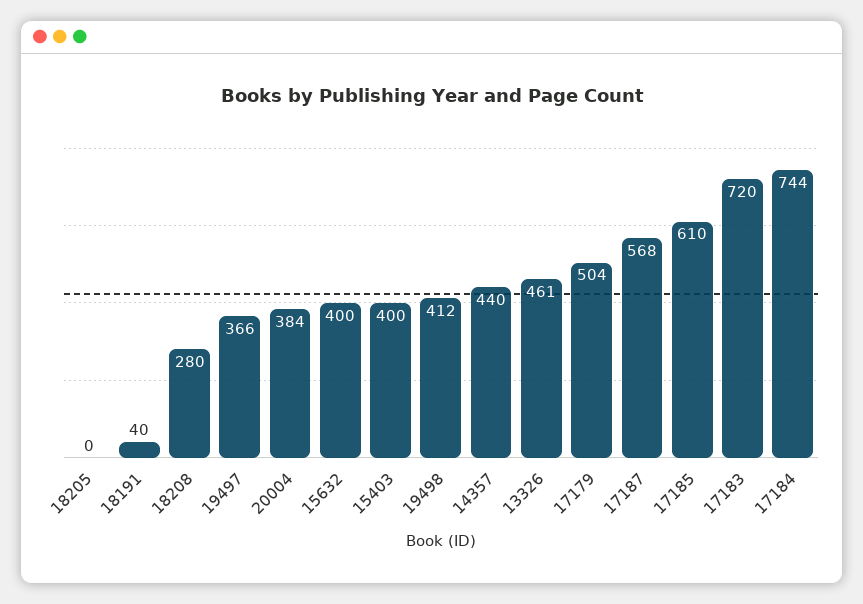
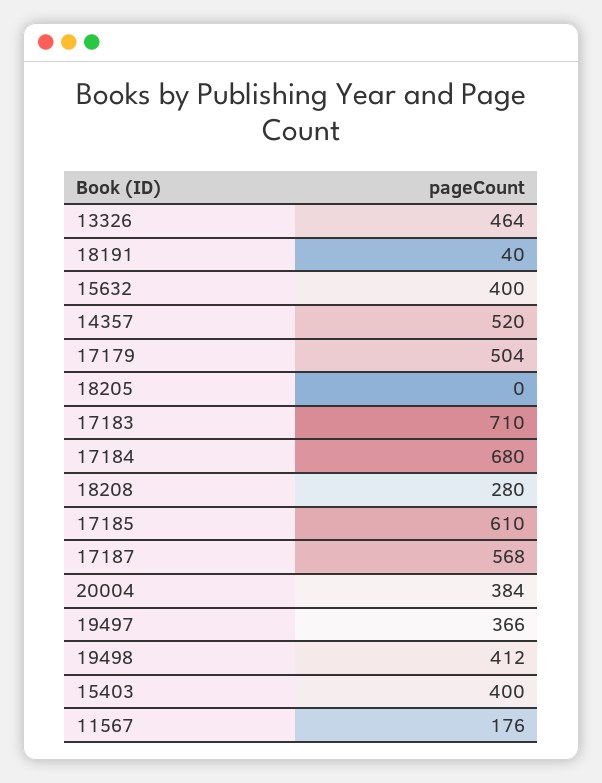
  {
    "18205": 0,
    "18191": 40,
    "18208": 280,
    "19497": 366,
    "20004": 384,
    "15632": 400,
    "15403": 400,
    "19498": 412,
-   "14357": 440,
+   "14357": 520,
-   "13326": 461,
+   "13326": 464,
    "17179": 504,
    "17187": 568,
    "17185": 610,
-   "17183": 720,
+   "17183": 710,
-   "17184": 744
+   "17184": 680,
+   "11567": 176
  }

